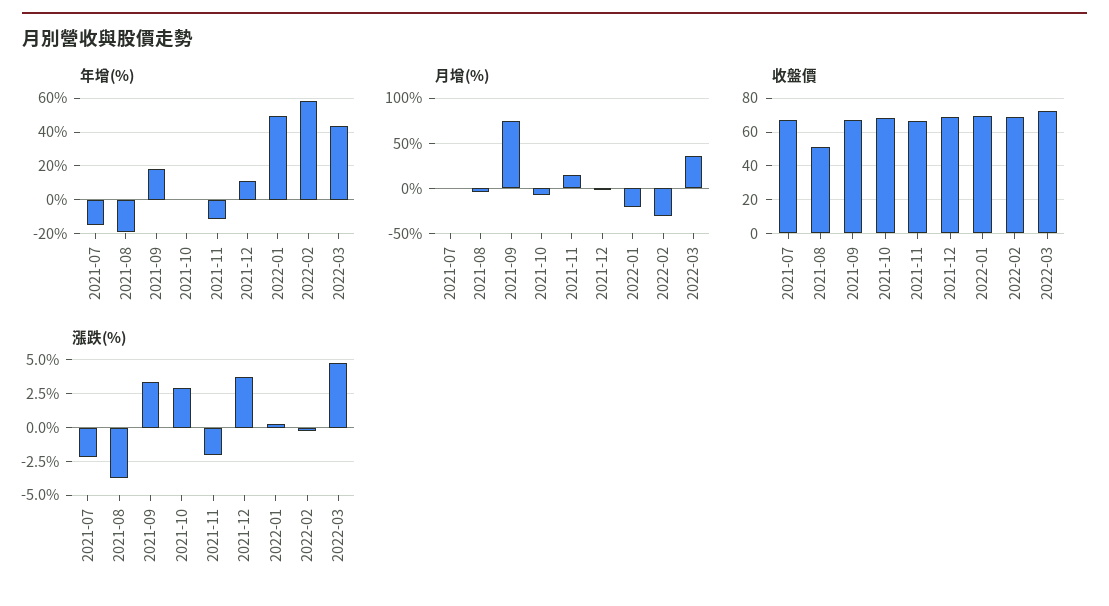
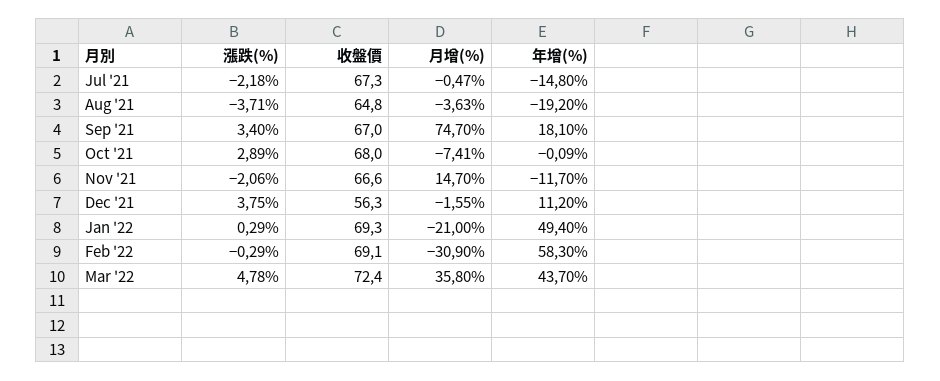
  {
    "年增(%)": {
      "2021-07": -14.8,
      "2021-08": -19.2,
      "2021-09": 18.1,
      "2021-10": -0.09,
      "2021-11": -11.7,
      "2021-12": 11.2,
      "2022-01": 49.4,
      "2022-02": 58.3,
      "2022-03": 43.7
    },
    "月增(%)": {
      "2021-07": -0.47,
      "2021-08": -3.63,
      "2021-09": 74.7,
      "2021-10": -7.41,
      "2021-11": 14.7,
      "2021-12": -1.55,
      "2022-01": -21,
      "2022-02": -30.9,
      "2022-03": 35.8
    },
    "收盤價": {
      "2021-07": 67.3,
-     "2021-08": 50,
+     "2021-08": 64.8,
      "2021-09": 67,
      "2021-10": 68,
      "2021-11": 66.6,
-     "2021-12": 70,
+     "2021-12": 56.3,
      "2022-01": 69.3,
      "2022-02": 69.1,
      "2022-03": 72.4
    },
    "漲跌(%)": {
      "2021-07": -2.18,
      "2021-08": -3.71,
      "2021-09": 3.4,
      "2021-10": 2.89,
      "2021-11": -2.06,
      "2021-12": 3.75,
      "2022-01": 0.29,
      "2022-02": -0.29,
      "2022-03": 4.78
    }
  }

